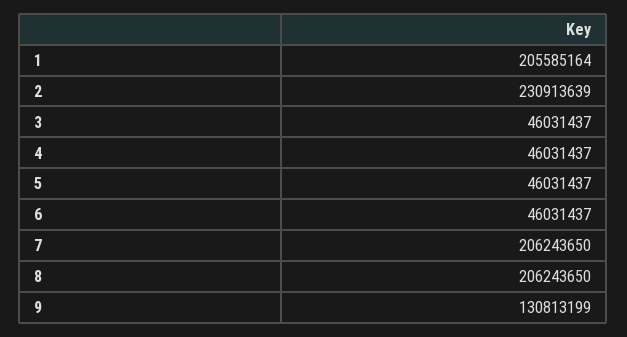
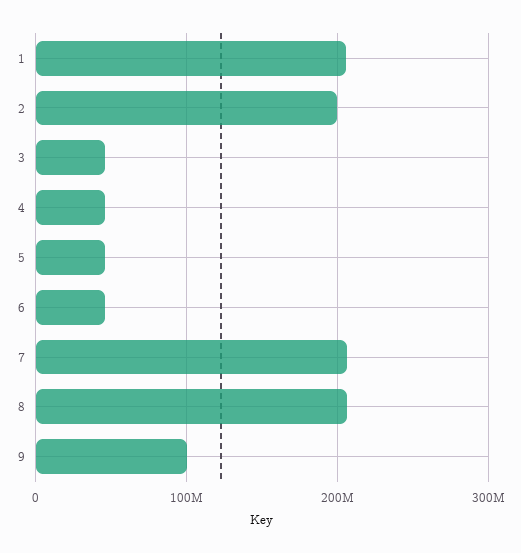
  {
    "1": 205585164,
-   "2": 230913639,
+   "2": 200000000,
    "3": 46031437,
    "4": 46031437,
    "5": 46031437,
    "6": 46031437,
    "7": 206243650,
    "8": 206243650,
-   "9": 130813199
+   "9": 100000000
  }

